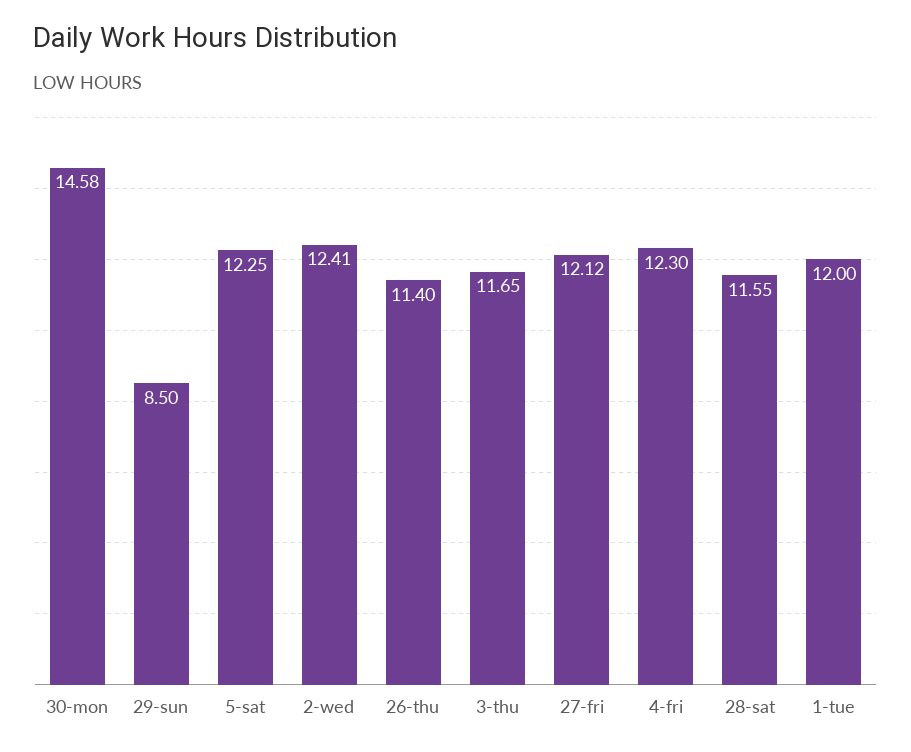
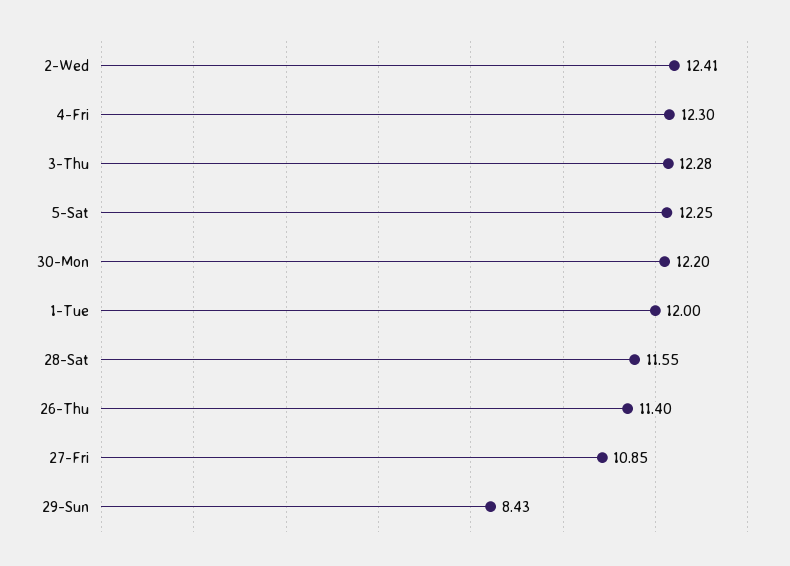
  {
-   "30-mon": 14.58,
+   "30-mon": 12.2,
-   "29-sun": 8.5,
+   "29-sun": 8.43,
    "5-sat": 12.25,
    "2-wed": 12.41,
    "26-thu": 11.4,
-   "3-thu": 11.65,
+   "3-thu": 12.28,
-   "27-fri": 12.12,
+   "27-fri": 10.85,
    "4-fri": 12.3,
    "28-sat": 11.55,
    "1-tue": 12
  }

